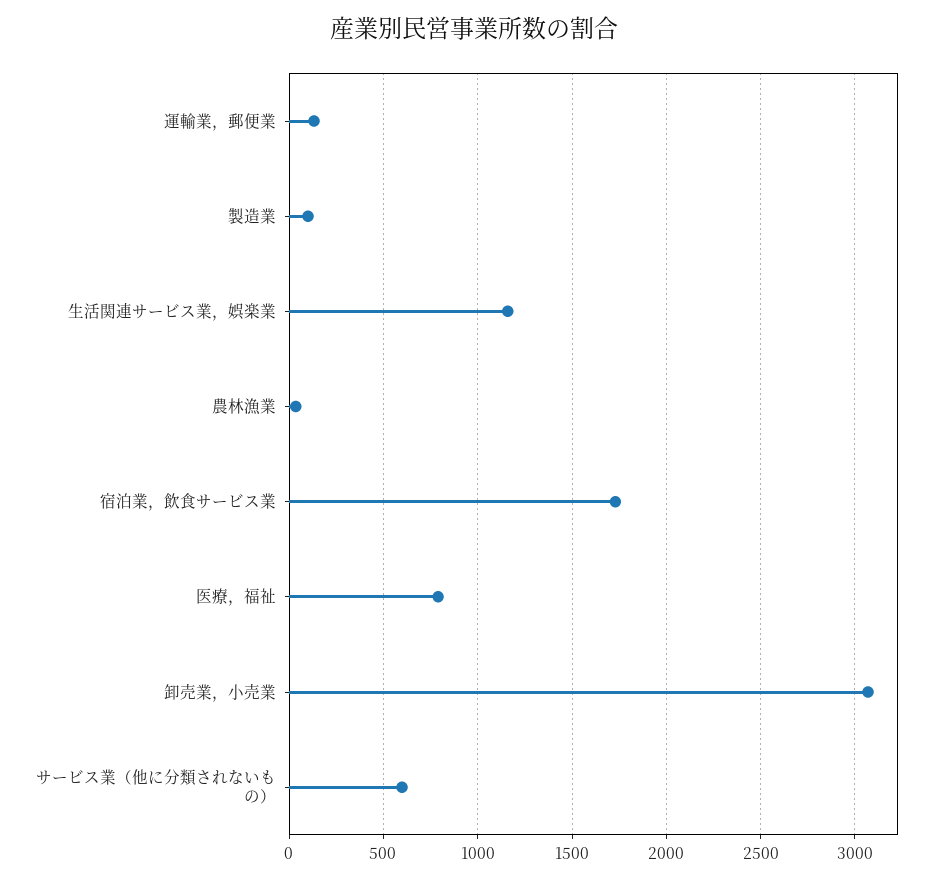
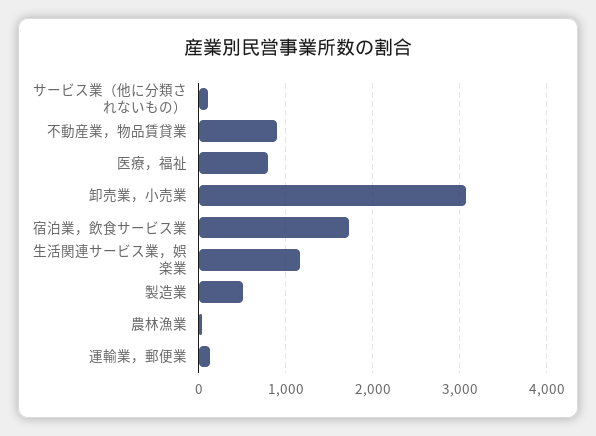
  {
    "運輸業，郵便業": 150,
-   "製造業": 100,
+   "製造業": 500,
    "生活関連サービス業，娯楽業": 1150,
    "農林漁業": 50,
    "宿泊業，飲食サービス業": 1750,
    "医療，福祉": 800,
    "卸売業，小売業": 3050,
-   "サービス業（他に分類されないもの）": 600
+   "サービス業（他に分類されないもの）": 100,
+   "不動産業，物品賃貸業": 900
  }

